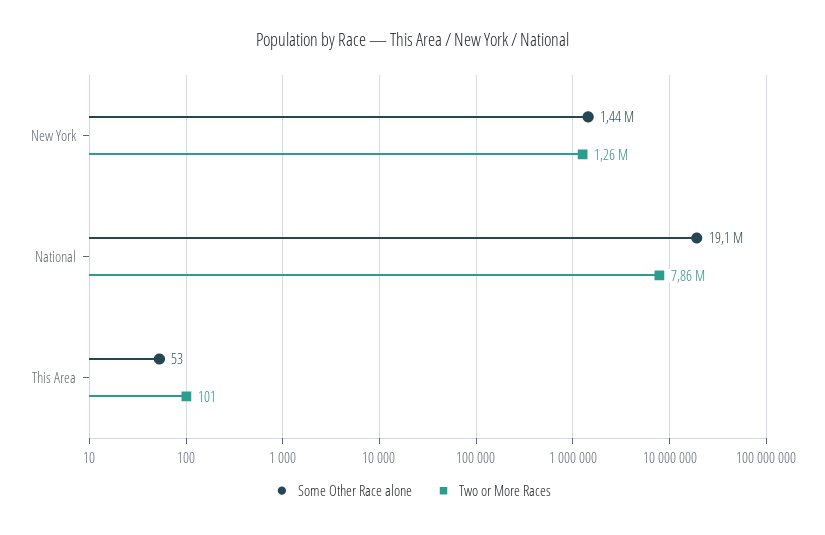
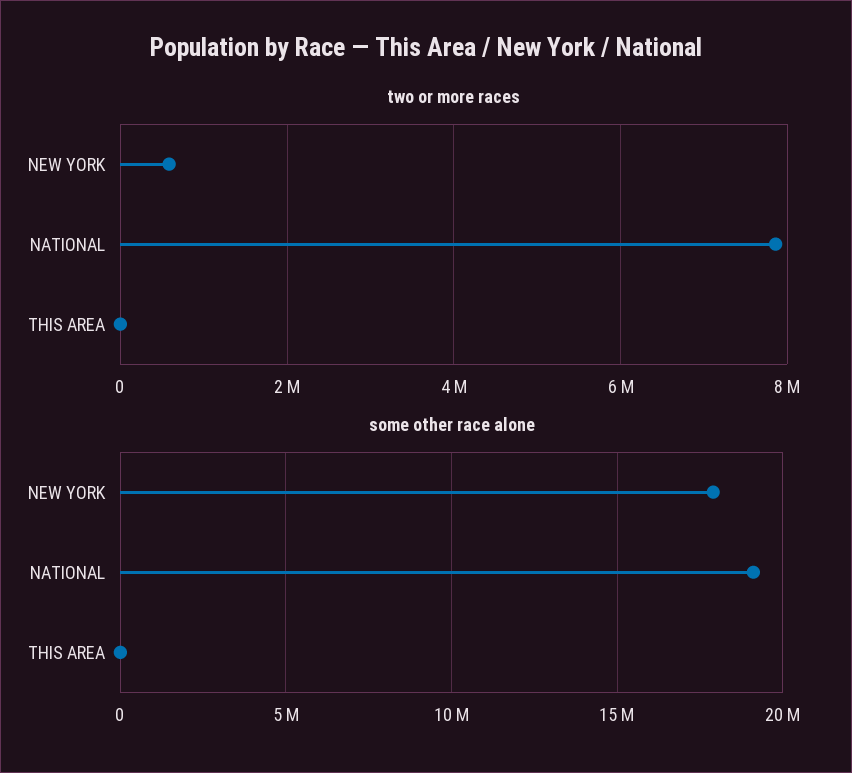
  {
    "Some Other Race alone": {
-     "New York": 1440000,
+     "New York": 18000000,
      "National": 19100000,
      "This Area": 53
    },
    "Two or More Races": {
-     "New York": 1260000,
+     "New York": 600000,
      "National": 7860000,
      "This Area": 101
    }
  }

